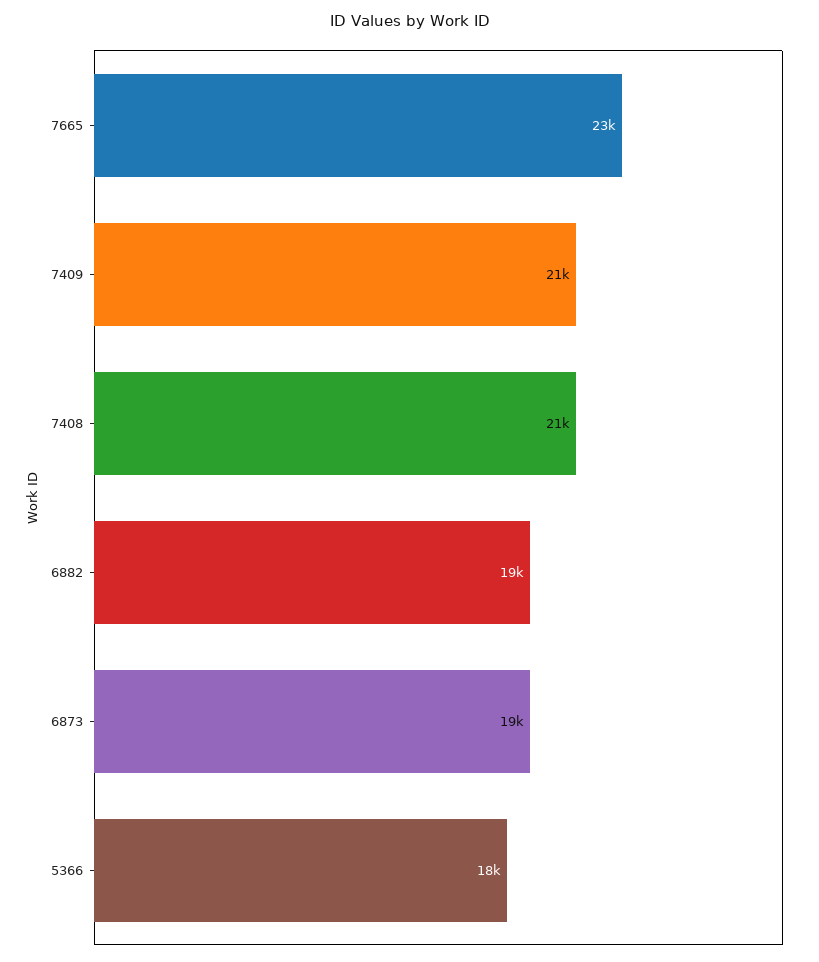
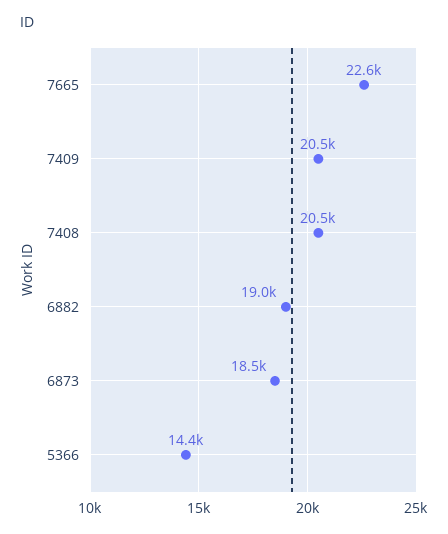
  {
    "7665": 22600,
    "7409": 20500,
    "7408": 20500,
    "6882": 19000,
    "6873": 18500,
-   "5366": 18000
+   "5366": 14400
  }

